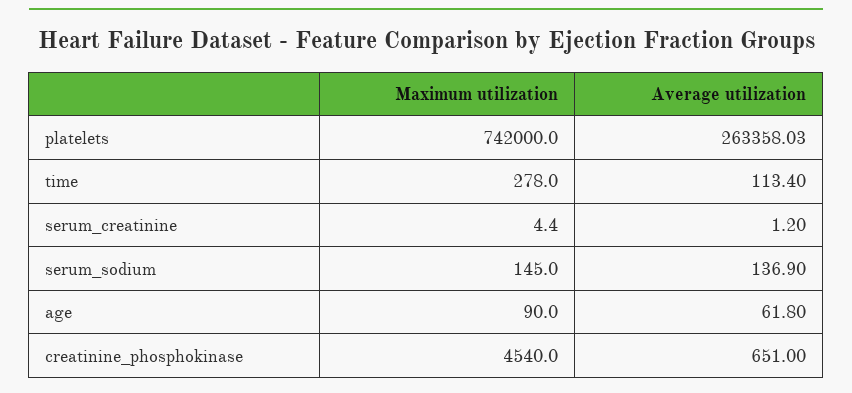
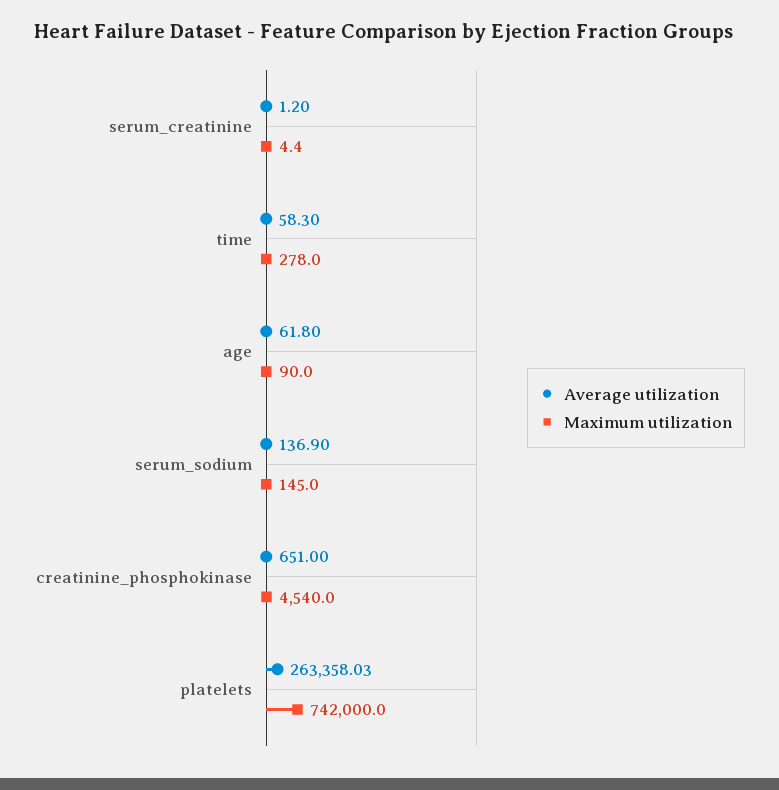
  {
    "Maximum utilization": {
      "platelets": 742000,
      "time": 278,
      "serum_creatinine": 4.4,
      "serum_sodium": 145,
      "age": 90,
      "creatinine_phosphokinase": 4540
    },
    "Average utilization": {
      "platelets": 263358.03,
-     "time": 113.4,
+     "time": 58.3,
      "serum_creatinine": 1.2,
      "serum_sodium": 136.9,
      "age": 61.8,
      "creatinine_phosphokinase": 651
    }
  }

